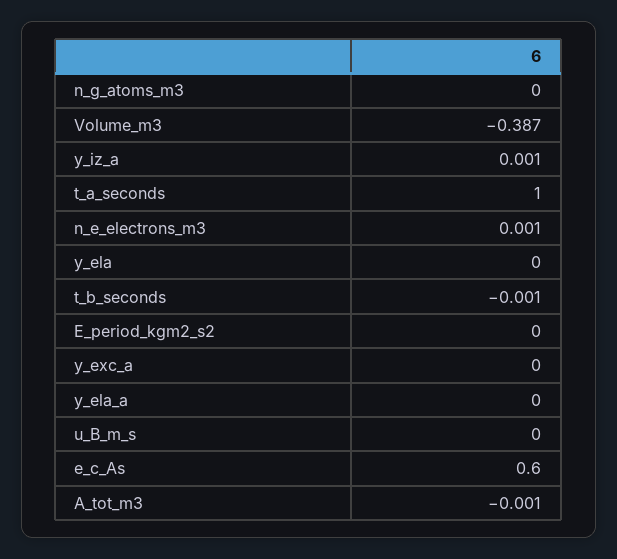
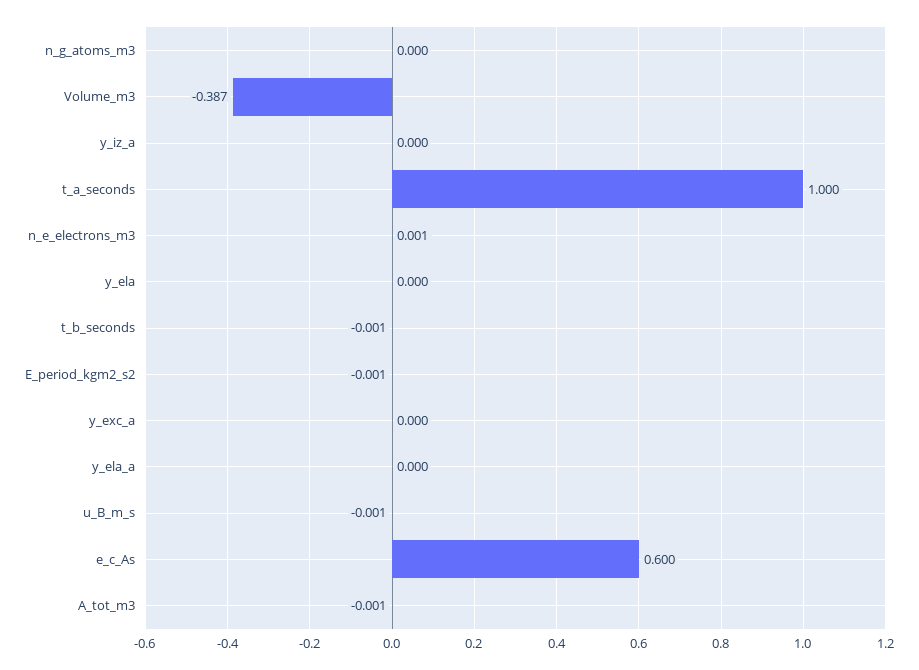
  {
    "n_g_atoms_m3": 0,
    "Volume_m3": -0.387,
-   "y_iz_a": 0.001,
+   "y_iz_a": 0,
    "t_a_seconds": 1,
    "n_e_electrons_m3": 0.001,
    "y_ela": 0,
    "t_b_seconds": -0.001,
-   "E_period_kgm2_s2": 0,
+   "E_period_kgm2_s2": -0.001,
    "y_exc_a": 0,
    "y_ela_a": 0,
-   "u_B_m_s": 0,
+   "u_B_m_s": -0.001,
    "e_c_As": 0.6,
    "A_tot_m3": -0.001
  }

